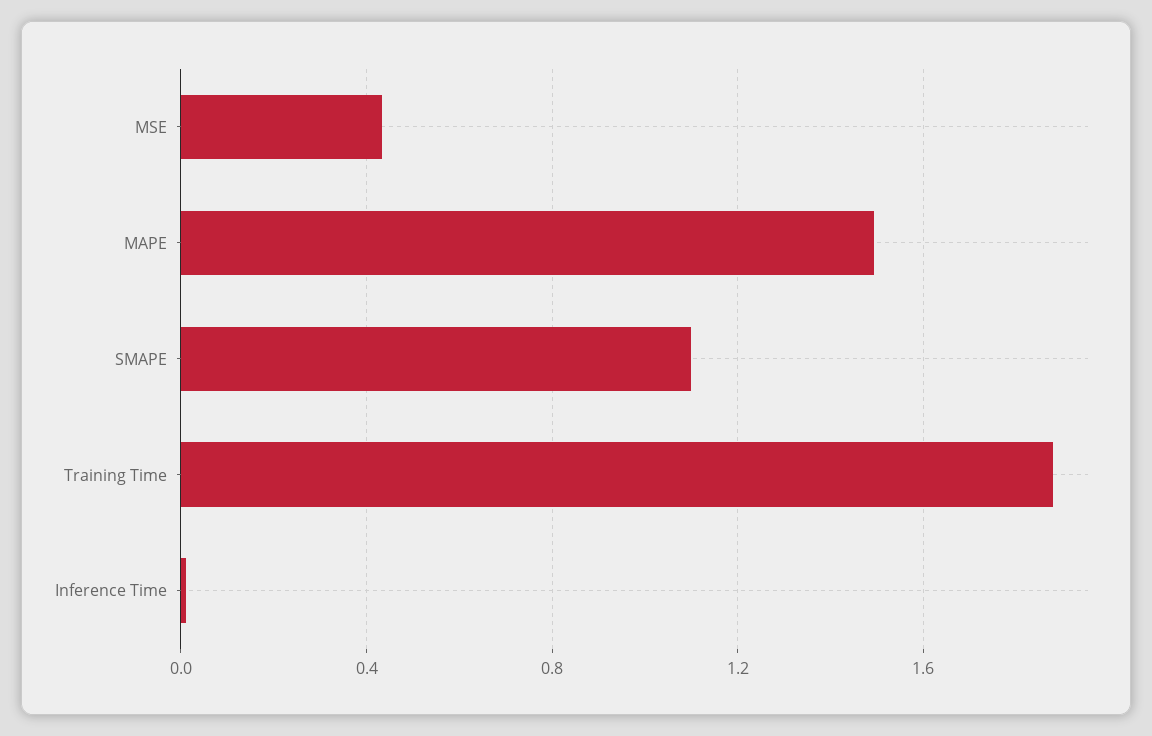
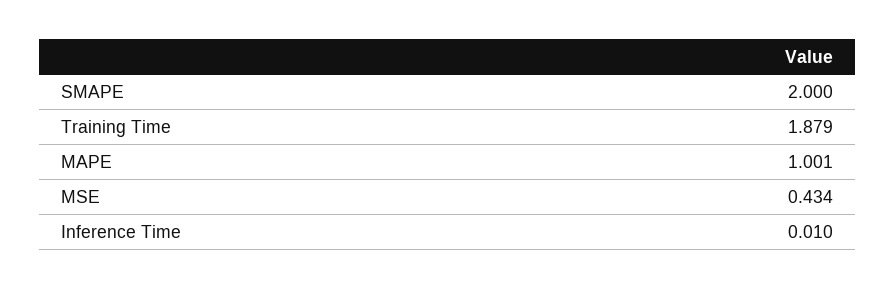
  {
    "MSE": 0.434,
-   "MAPE": 1.5,
+   "MAPE": 1.001,
-   "SMAPE": 1.1,
+   "SMAPE": 2,
    "Training Time": 1.879,
    "Inference Time": 0.01
  }

